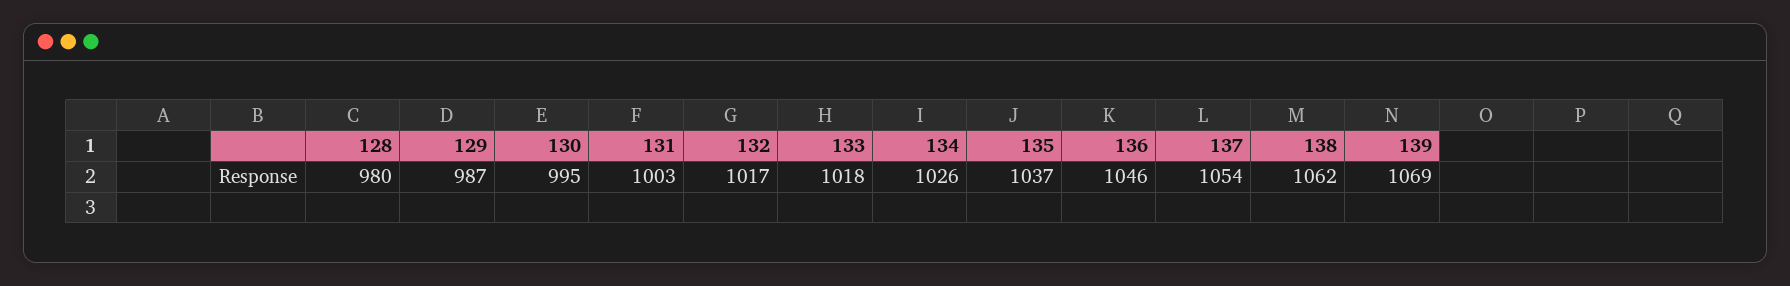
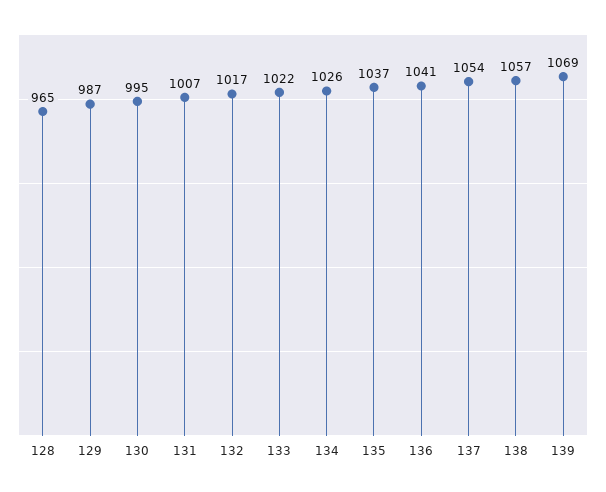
  {
-   "128": 980,
+   "128": 965,
    "129": 987,
    "130": 995,
-   "131": 1003,
+   "131": 1007,
    "132": 1017,
-   "133": 1018,
+   "133": 1022,
    "134": 1026,
    "135": 1037,
-   "136": 1046,
+   "136": 1041,
    "137": 1054,
-   "138": 1062,
+   "138": 1057,
    "139": 1069
  }

